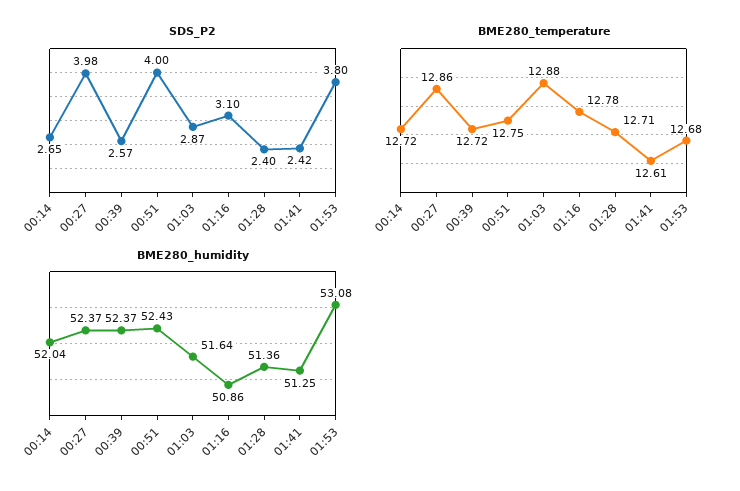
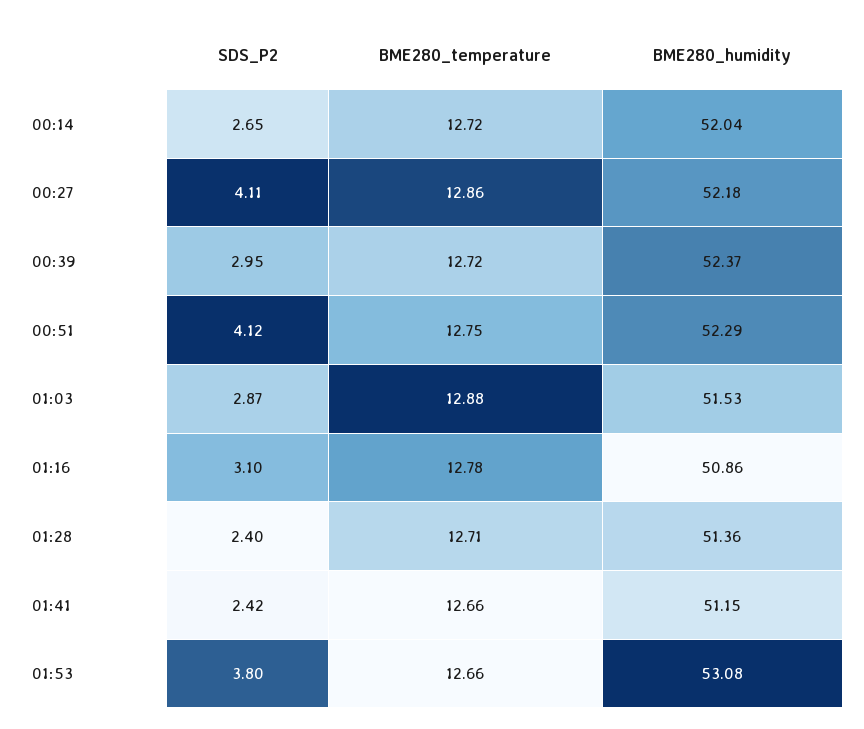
  {
    "SDS_P2": {
      "00:14": 2.65,
-     "00:27": 3.98,
+     "00:27": 4.11,
-     "00:39": 2.57,
+     "00:39": 2.95,
-     "00:51": 4,
+     "00:51": 4.12,
      "01:03": 2.87,
      "01:16": 3.1,
      "01:28": 2.4,
      "01:41": 2.42,
      "01:53": 3.8
    },
    "BME280_temperature": {
      "00:14": 12.72,
      "00:27": 12.86,
      "00:39": 12.72,
      "00:51": 12.75,
      "01:03": 12.88,
      "01:16": 12.78,
      "01:28": 12.71,
-     "01:41": 12.61,
+     "01:41": 12.66,
-     "01:53": 12.68
+     "01:53": 12.66
    },
    "BME280_humidity": {
      "00:14": 52.04,
-     "00:27": 52.37,
+     "00:27": 52.18,
      "00:39": 52.37,
-     "00:51": 52.43,
+     "00:51": 52.29,
-     "01:03": 51.64,
+     "01:03": 51.53,
      "01:16": 50.86,
      "01:28": 51.36,
-     "01:41": 51.25,
+     "01:41": 51.15,
      "01:53": 53.08
    }
  }

